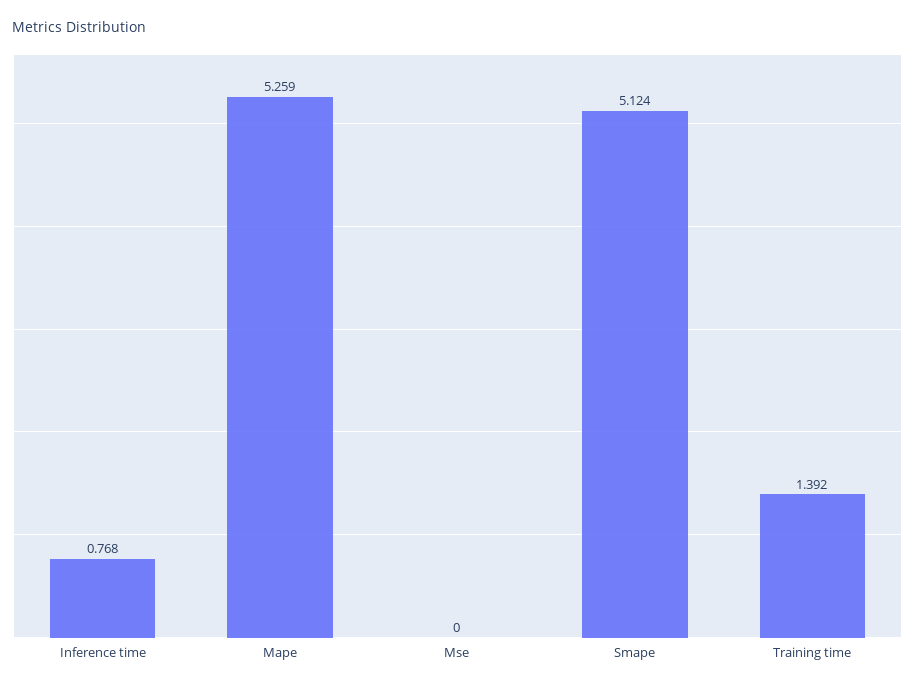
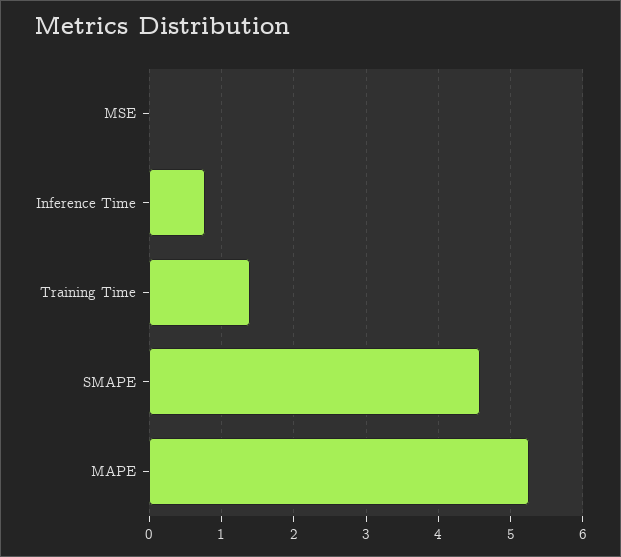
  {
    "Inference time": 0.768,
    "Mape": 5.259,
    "Mse": 0,
-   "Smape": 5.124,
+   "Smape": 4.6,
    "Training time": 1.392
  }

